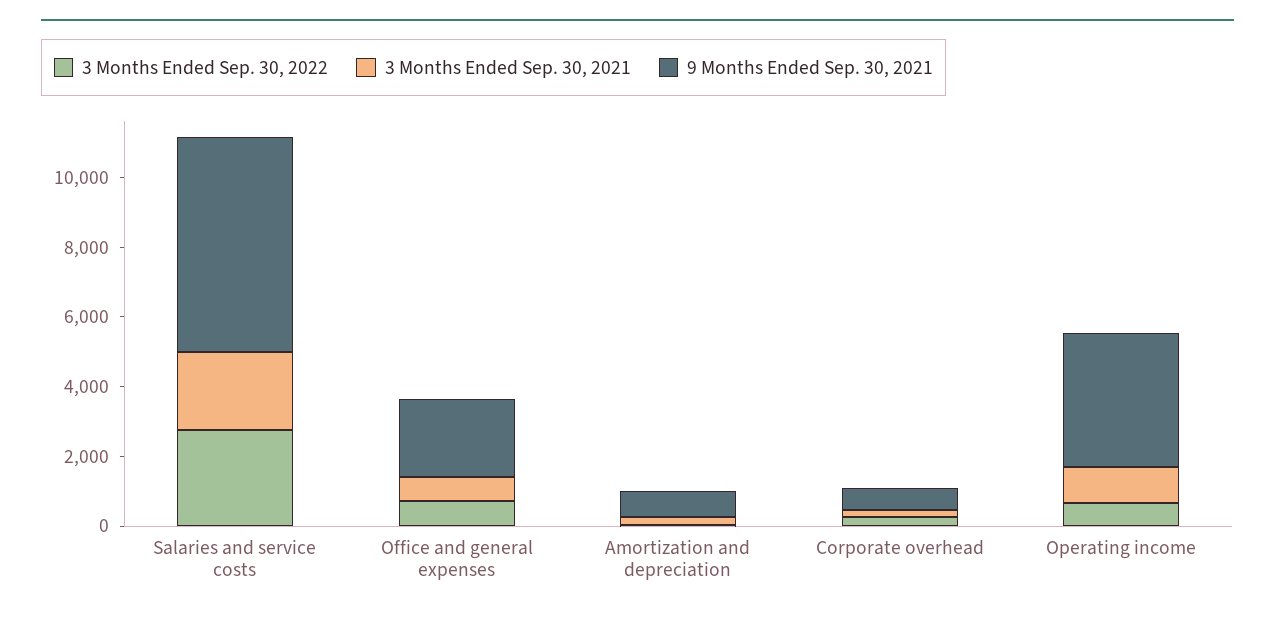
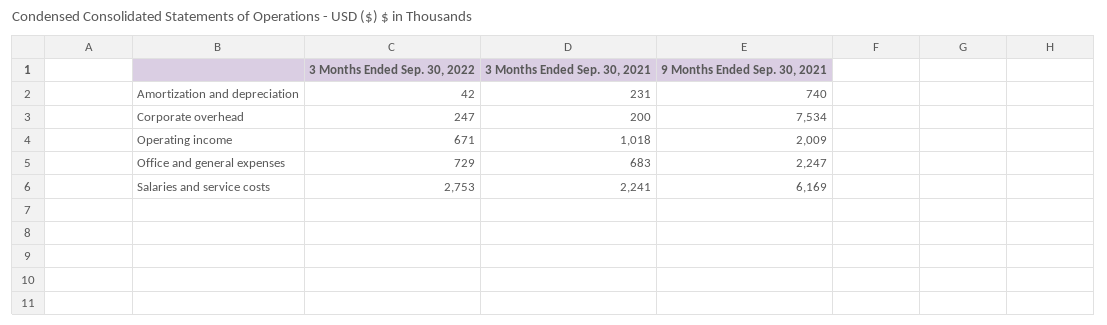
  {
    "3 Months Ended Sep. 30, 2022": {
      "Salaries and service costs": 2753,
      "Office and general expenses": 729,
      "Amortization and depreciation": 42,
      "Corporate overhead": 247,
      "Operating income": 671
    },
    "3 Months Ended Sep. 30, 2021": {
      "Salaries and service costs": 2241,
      "Office and general expenses": 683,
      "Amortization and depreciation": 231,
      "Corporate overhead": 200,
      "Operating income": 1018
    },
    "9 Months Ended Sep. 30, 2021": {
      "Salaries and service costs": 6169,
      "Office and general expenses": 2247,
      "Amortization and depreciation": 740,
-     "Corporate overhead": 500,
+     "Corporate overhead": 7534,
-     "Operating income": 4000
+     "Operating income": 2009
    }
  }

